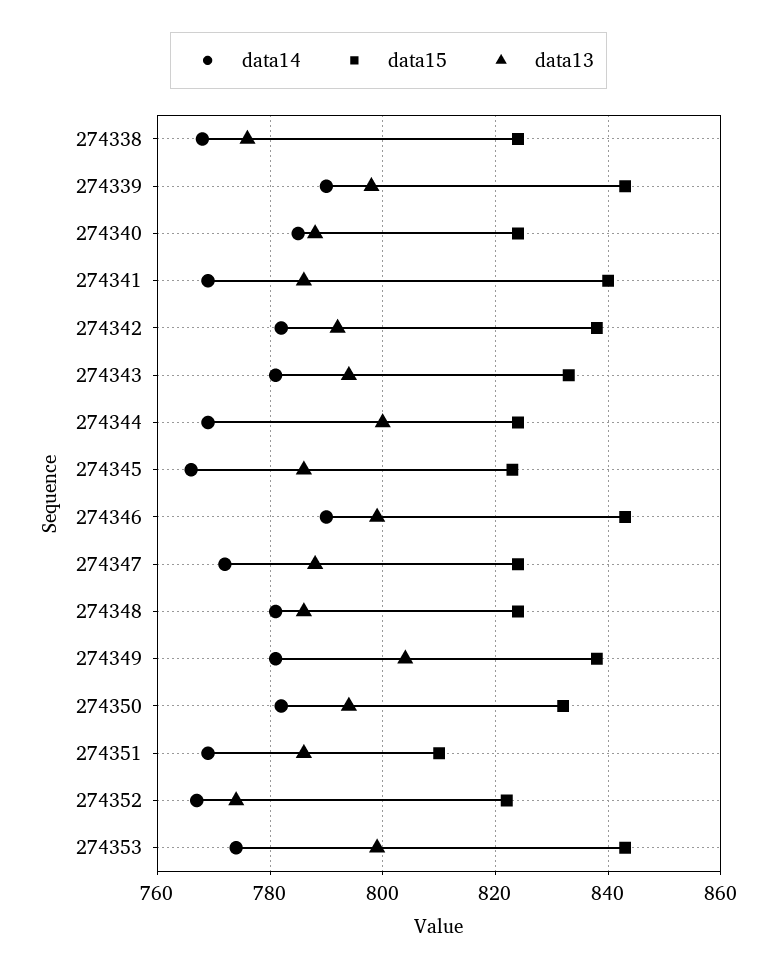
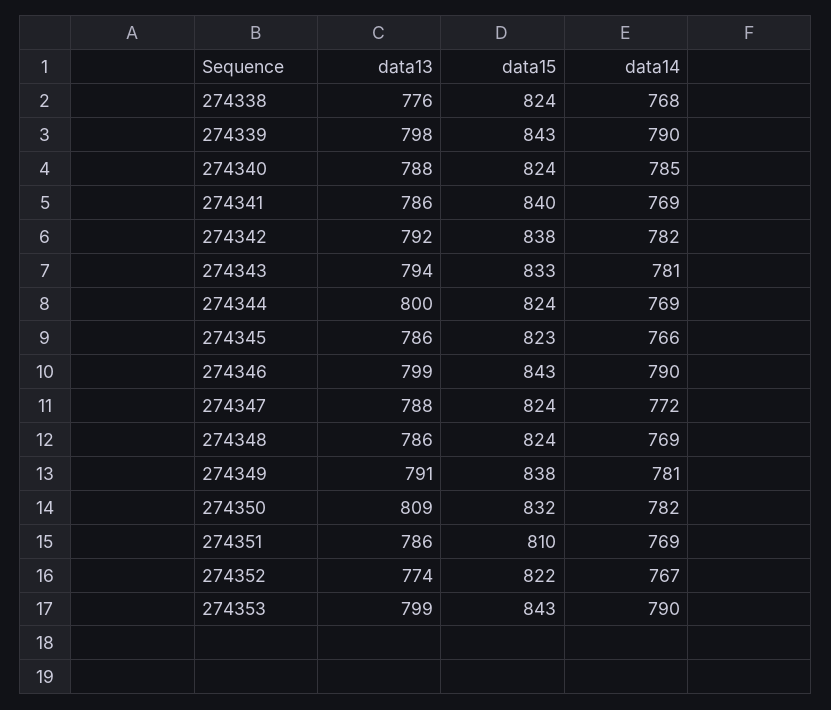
  {
    "data14": {
      "274338": 768,
      "274339": 790,
      "274340": 785,
      "274341": 769,
      "274342": 782,
      "274343": 781,
      "274344": 769,
      "274345": 766,
      "274346": 790,
      "274347": 772,
-     "274348": 780,
+     "274348": 769,
      "274349": 781,
      "274350": 782,
      "274351": 769,
      "274352": 767,
-     "274353": 775
+     "274353": 790
    },
    "data15": {
      "274338": 824,
      "274339": 843,
      "274340": 824,
      "274341": 840,
      "274342": 838,
      "274343": 833,
      "274344": 824,
      "274345": 823,
      "274346": 843,
      "274347": 824,
      "274348": 824,
      "274349": 838,
      "274350": 832,
      "274351": 810,
      "274352": 822,
      "274353": 843
    },
    "data13": {
      "274338": 776,
      "274339": 798,
      "274340": 788,
      "274341": 786,
      "274342": 792,
      "274343": 794,
      "274344": 800,
      "274345": 786,
      "274346": 799,
      "274347": 788,
      "274348": 786,
-     "274349": 805,
+     "274349": 791,
-     "274350": 795,
+     "274350": 809,
      "274351": 786,
      "274352": 774,
      "274353": 799
    }
  }

